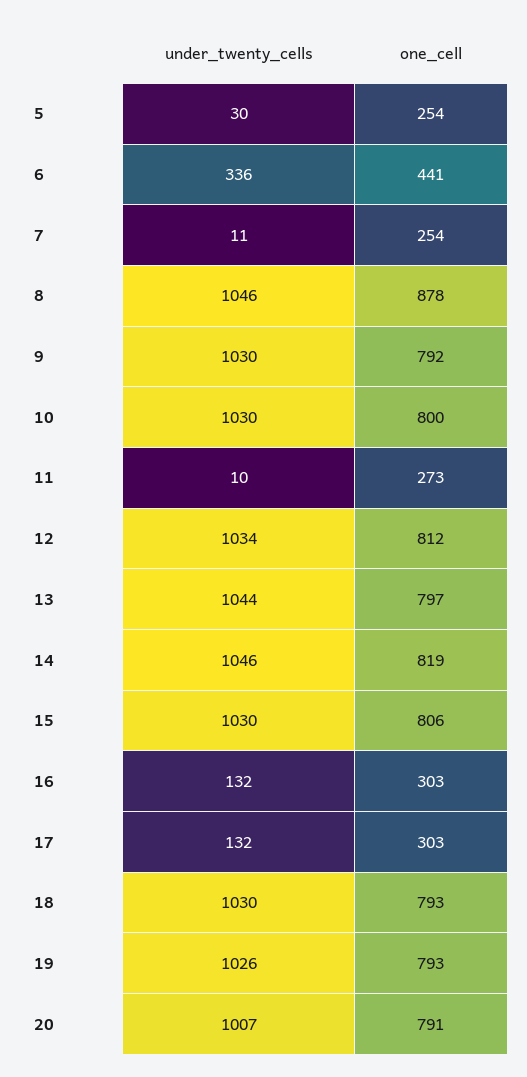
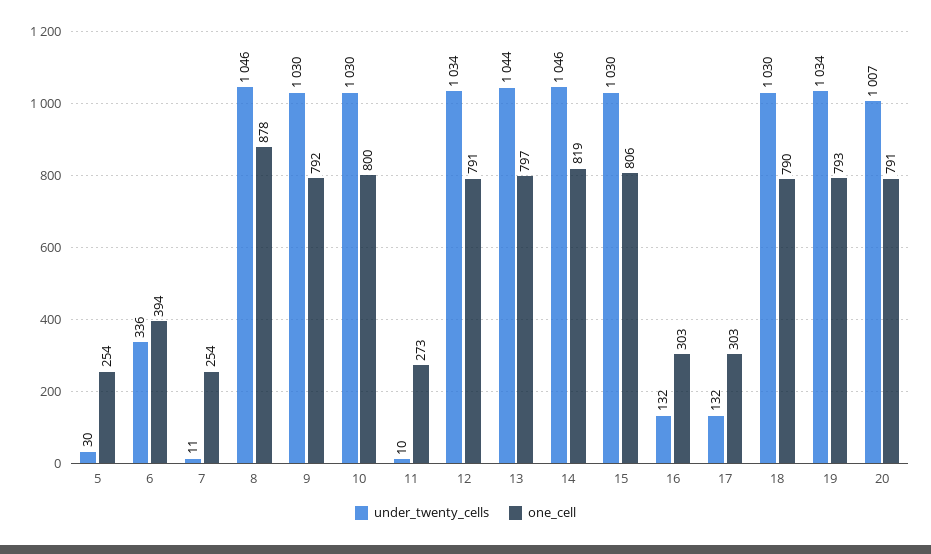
  {
    "under_twenty_cells": {
      "5": 30,
      "6": 336,
      "7": 11,
      "8": 1046,
      "9": 1030,
      "10": 1030,
      "11": 10,
      "12": 1034,
      "13": 1044,
      "14": 1046,
      "15": 1030,
      "16": 132,
      "17": 132,
      "18": 1030,
-     "19": 1026,
+     "19": 1034,
      "20": 1007
    },
    "one_cell": {
      "5": 254,
-     "6": 441,
+     "6": 394,
      "7": 254,
      "8": 878,
      "9": 792,
      "10": 800,
      "11": 273,
-     "12": 812,
+     "12": 791,
      "13": 797,
      "14": 819,
      "15": 806,
      "16": 303,
      "17": 303,
-     "18": 793,
+     "18": 790,
      "19": 793,
      "20": 791
    }
  }

